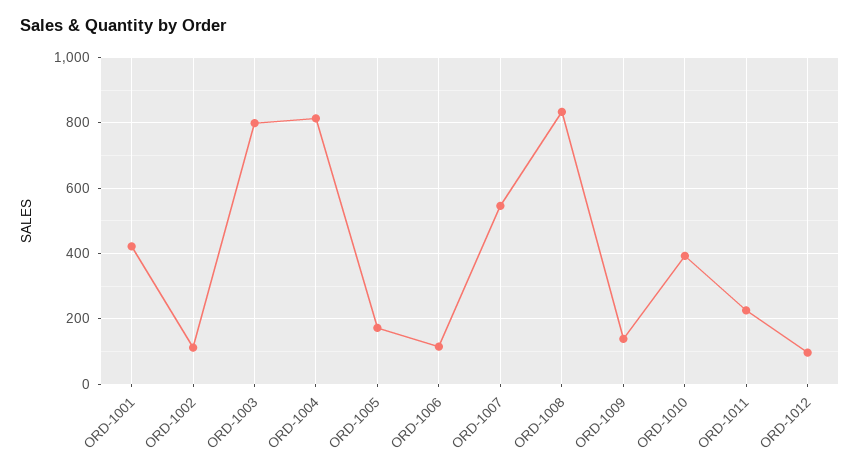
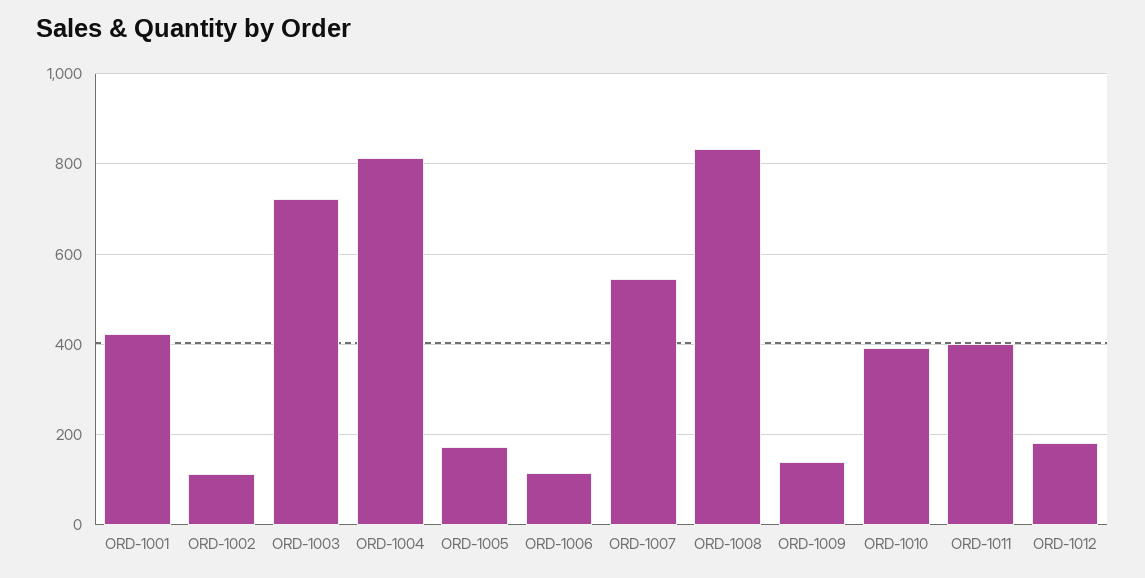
  {
    "ORD-1001": 420,
    "ORD-1002": 120,
-   "ORD-1003": 800,
+   "ORD-1003": 720,
    "ORD-1004": 820,
    "ORD-1005": 180,
    "ORD-1006": 120,
    "ORD-1007": 540,
    "ORD-1008": 840,
    "ORD-1009": 140,
    "ORD-1010": 400,
-   "ORD-1011": 220,
+   "ORD-1011": 400,
-   "ORD-1012": 100
+   "ORD-1012": 180
  }

